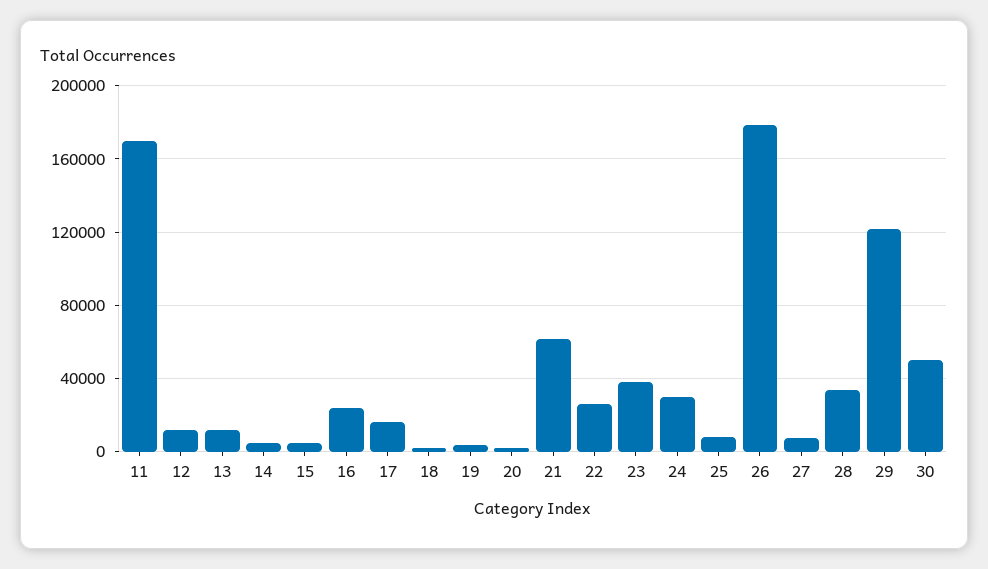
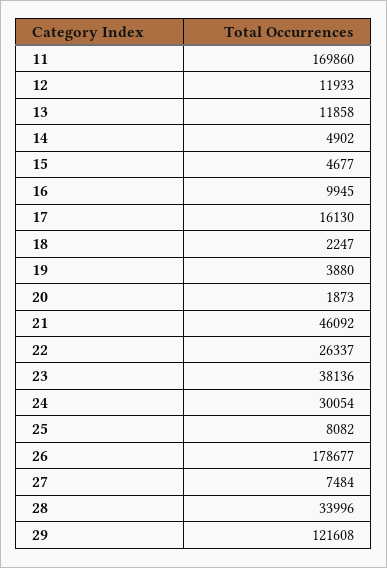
  {
    "11": 169860,
    "12": 11933,
    "13": 11858,
    "14": 4902,
    "15": 4677,
-   "16": 25000,
+   "16": 9945,
    "17": 16130,
    "18": 2247,
    "19": 3880,
    "20": 1873,
-   "21": 60000,
+   "21": 46092,
    "22": 26337,
    "23": 38136,
    "24": 30054,
    "25": 8082,
    "26": 178677,
    "27": 7484,
    "28": 33996,
-   "29": 121608,
+   "29": 121608
-   "30": 50000
  }

